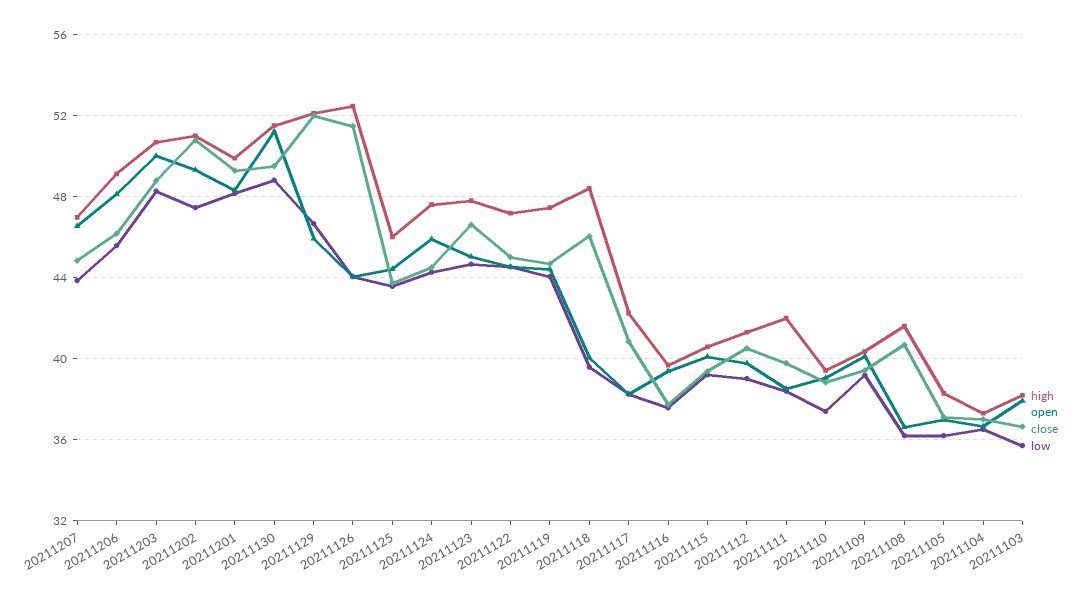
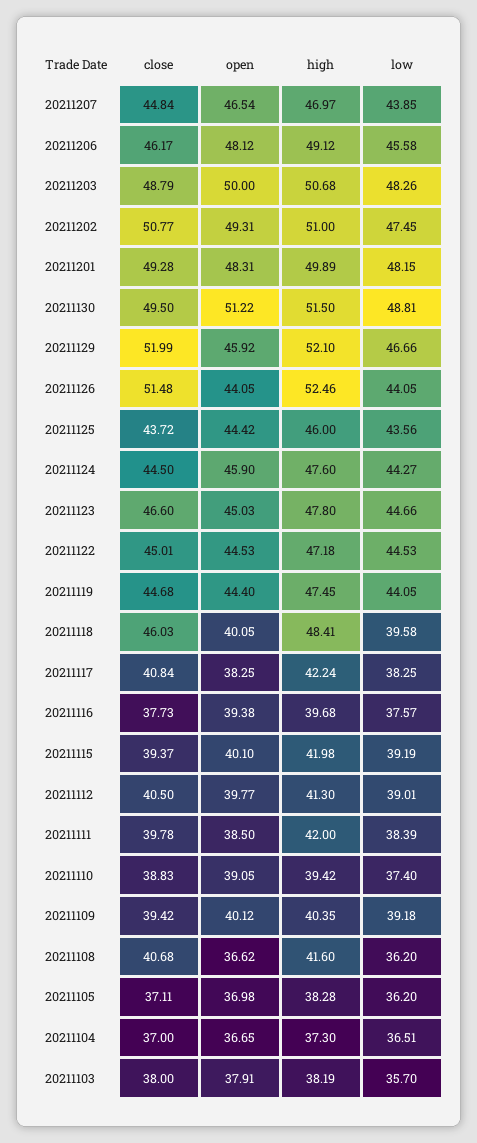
  {
    "high": {
      "20211207": 46.97,
      "20211206": 49.12,
      "20211203": 50.68,
      "20211202": 51,
      "20211201": 49.89,
      "20211130": 51.5,
      "20211129": 52.1,
      "20211126": 52.46,
      "20211125": 46,
      "20211124": 47.6,
      "20211123": 47.8,
      "20211122": 47.18,
      "20211119": 47.45,
      "20211118": 48.41,
      "20211117": 42.24,
      "20211116": 39.68,
-     "20211115": 40.5,
+     "20211115": 41.98,
      "20211112": 41.3,
      "20211111": 42,
      "20211110": 39.42,
      "20211109": 40.35,
      "20211108": 41.6,
      "20211105": 38.28,
      "20211104": 37.3,
      "20211103": 38.19
    },
    "open": {
      "20211207": 46.54,
      "20211206": 48.12,
      "20211203": 50,
      "20211202": 49.31,
      "20211201": 48.31,
      "20211130": 51.22,
      "20211129": 45.92,
      "20211126": 44.05,
      "20211125": 44.42,
      "20211124": 45.9,
      "20211123": 45.03,
      "20211122": 44.53,
      "20211119": 44.4,
      "20211118": 40.05,
      "20211117": 38.25,
      "20211116": 39.38,
      "20211115": 40.1,
      "20211112": 39.77,
      "20211111": 38.5,
      "20211110": 39.05,
      "20211109": 40.12,
      "20211108": 36.62,
      "20211105": 36.98,
      "20211104": 36.65,
      "20211103": 37.91
    },
    "close": {
      "20211207": 44.84,
      "20211206": 46.17,
      "20211203": 48.79,
      "20211202": 50.77,
      "20211201": 49.28,
      "20211130": 49.5,
      "20211129": 51.99,
      "20211126": 51.48,
      "20211125": 43.72,
      "20211124": 44.5,
      "20211123": 46.6,
      "20211122": 45.01,
      "20211119": 44.68,
      "20211118": 46.03,
      "20211117": 40.84,
      "20211116": 37.73,
      "20211115": 39.37,
      "20211112": 40.5,
      "20211111": 39.78,
      "20211110": 38.83,
      "20211109": 39.42,
      "20211108": 40.68,
      "20211105": 37.11,
      "20211104": 37,
-     "20211103": 36.5
+     "20211103": 38
    },
    "low": {
      "20211207": 43.85,
      "20211206": 45.58,
      "20211203": 48.26,
      "20211202": 47.45,
      "20211201": 48.15,
      "20211130": 48.81,
      "20211129": 46.66,
      "20211126": 44.05,
      "20211125": 43.56,
      "20211124": 44.27,
      "20211123": 44.66,
      "20211122": 44.53,
      "20211119": 44.05,
      "20211118": 39.58,
      "20211117": 38.25,
      "20211116": 37.57,
      "20211115": 39.19,
      "20211112": 39.01,
      "20211111": 38.39,
      "20211110": 37.4,
      "20211109": 39.18,
      "20211108": 36.2,
      "20211105": 36.2,
      "20211104": 36.51,
      "20211103": 35.7
    }
  }

